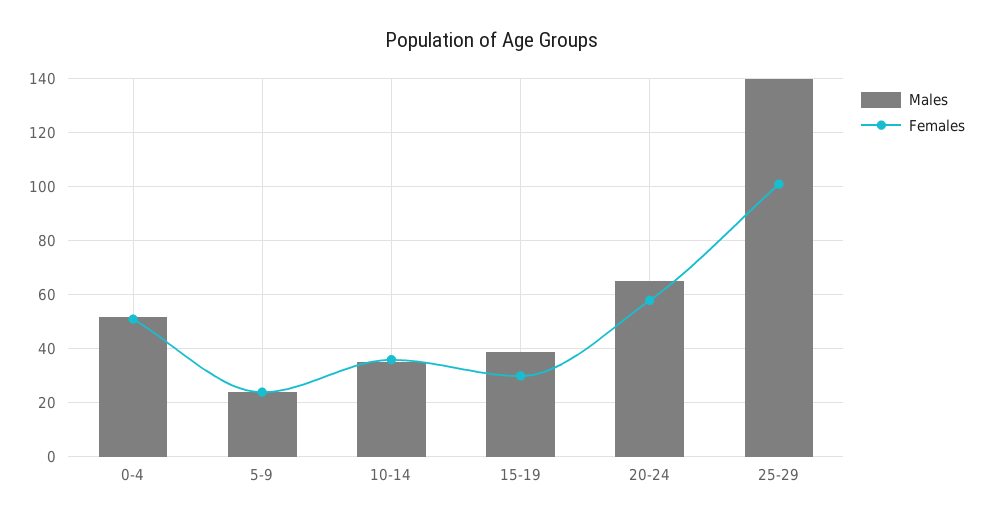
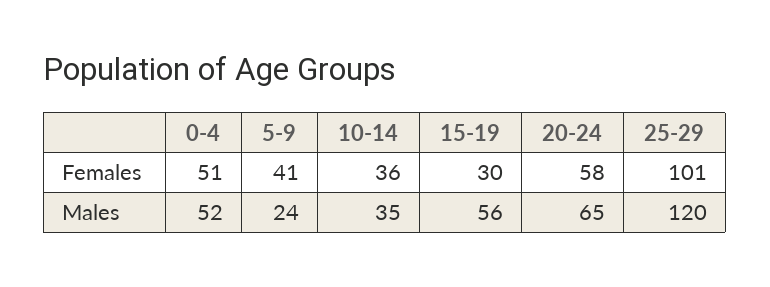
  {
    "Males": {
      "0-4": 52,
      "5-9": 24,
      "10-14": 35,
-     "15-19": 40,
+     "15-19": 56,
      "20-24": 65,
-     "25-29": 140
+     "25-29": 120
    },
    "Females": {
      "0-4": 51,
-     "5-9": 25,
+     "5-9": 41,
      "10-14": 36,
      "15-19": 30,
      "20-24": 58,
      "25-29": 101
    }
  }

